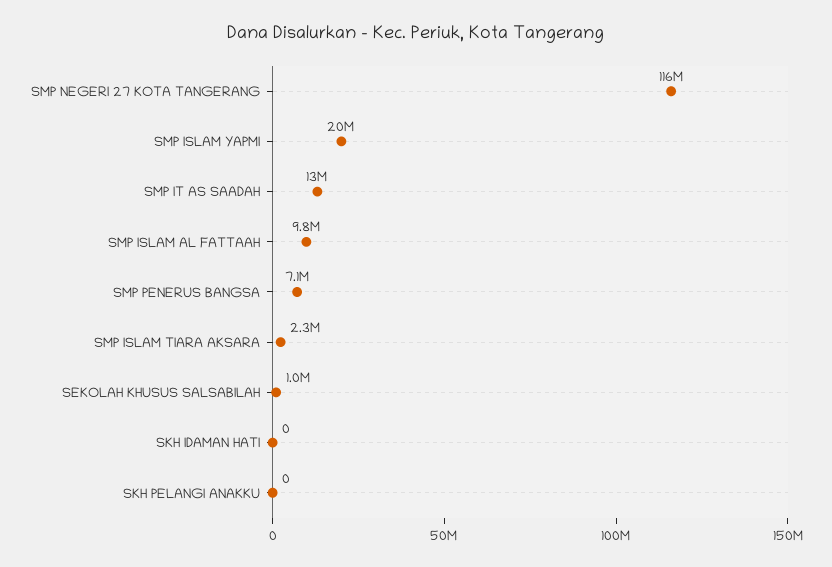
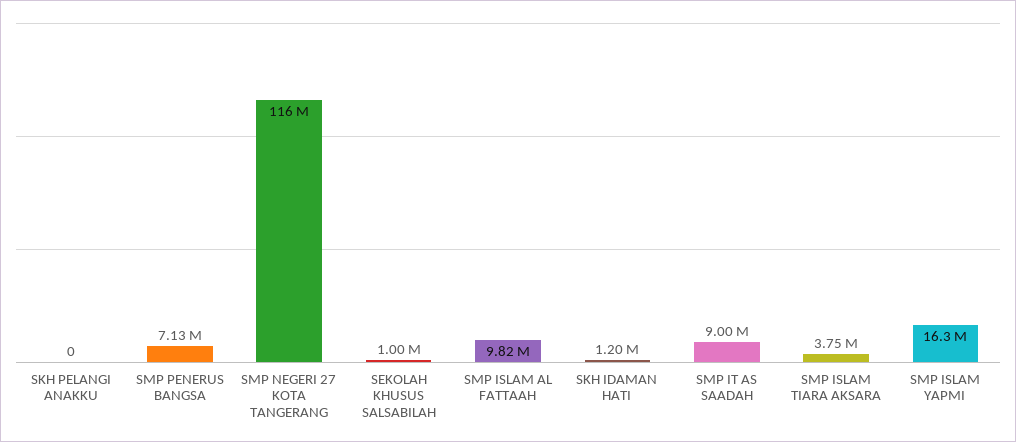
  {
    "SMP NEGERI 27 KOTA TANGERANG": 116000000,
-   "SMP ISLAM YAPMI": 20000000,
+   "SMP ISLAM YAPMI": 16300000,
-   "SMP IT AS SAADAH": 13000000,
+   "SMP IT AS SAADAH": 9000000,
    "SMP ISLAM AL FATTAAH": 9820000,
    "SMP PENERUS BANGSA": 7130000,
-   "SMP ISLAM TIARA AKSARA": 2300000,
+   "SMP ISLAM TIARA AKSARA": 3750000,
    "SEKOLAH KHUSUS SALSABILAH": 1000000,
-   "SKH IDAMAN HATI": 0,
+   "SKH IDAMAN HATI": 1200000,
    "SKH PELANGI ANAKKU": 0
  }

